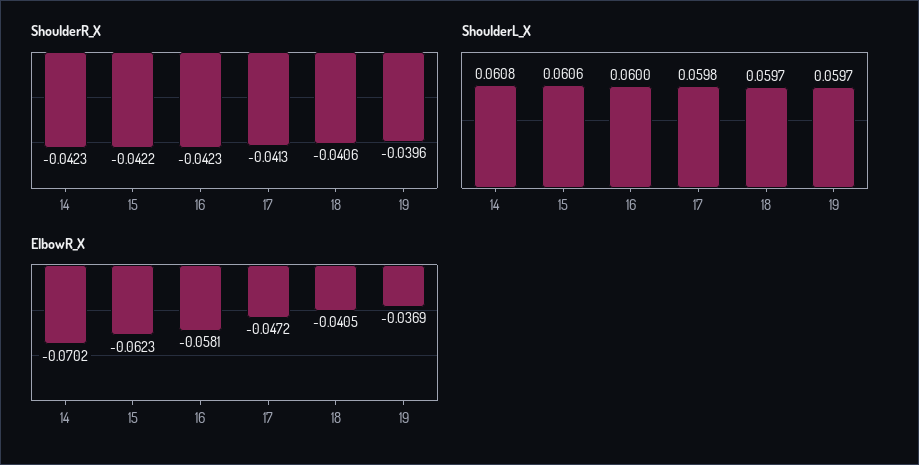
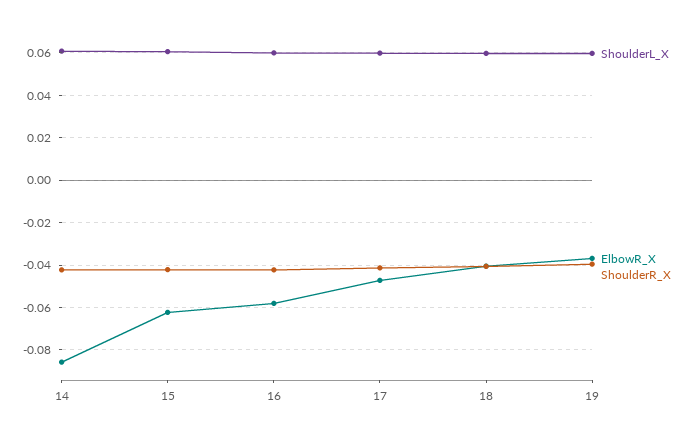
  {
    "ShoulderR_X": {
      "14": -0.0423,
      "15": -0.0422,
      "16": -0.0423,
      "17": -0.0413,
      "18": -0.0406,
      "19": -0.0396
    },
    "ShoulderL_X": {
      "14": 0.0608,
      "15": 0.0606,
      "16": 0.06,
      "17": 0.0598,
      "18": 0.0597,
      "19": 0.0597
    },
    "ElbowR_X": {
-     "14": -0.0702,
+     "14": -0.085,
      "15": -0.0623,
      "16": -0.0581,
      "17": -0.0472,
      "18": -0.0405,
      "19": -0.0369
    }
  }

